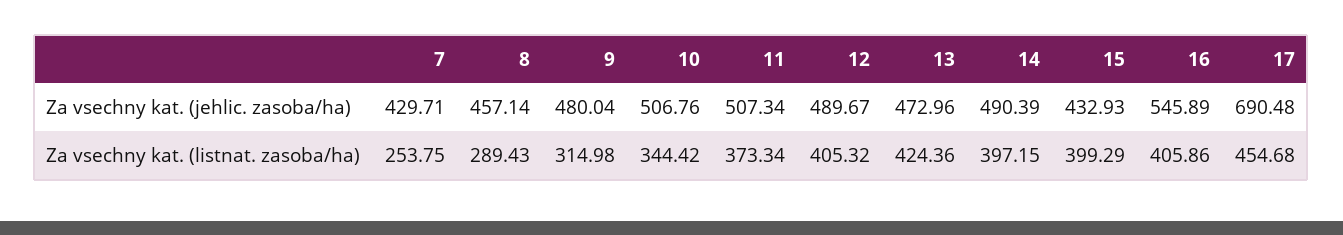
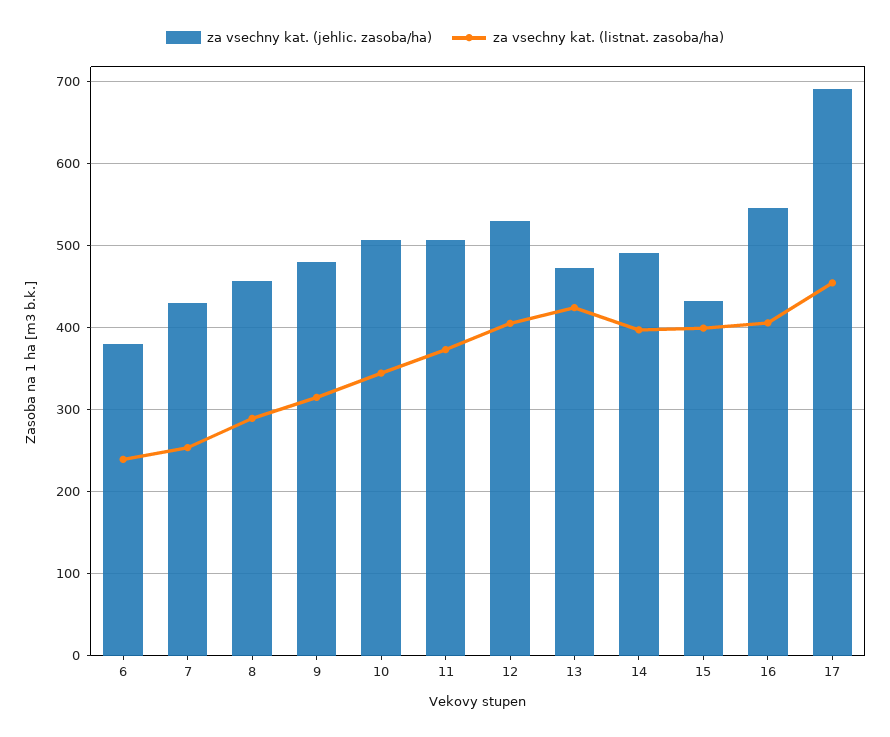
  {
    "Za vsechny kat. (jehlic. zasoba/ha)": {
      "7": 429.71,
      "8": 457.14,
      "9": 480.04,
      "10": 506.76,
      "11": 507.34,
-     "12": 489.67,
+     "12": 530,
      "13": 472.96,
      "14": 490.39,
      "15": 432.93,
      "16": 545.89,
-     "17": 690.48
+     "17": 690.48,
+     "6": 380
    },
    "Za vsechny kat. (listnat. zasoba/ha)": {
      "7": 253.75,
      "8": 289.43,
      "9": 314.98,
      "10": 344.42,
      "11": 373.34,
      "12": 405.32,
      "13": 424.36,
      "14": 397.15,
      "15": 399.29,
      "16": 405.86,
-     "17": 454.68
+     "17": 454.68,
+     "6": 240
    }
  }

